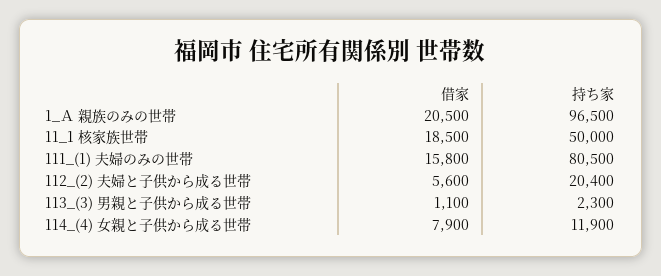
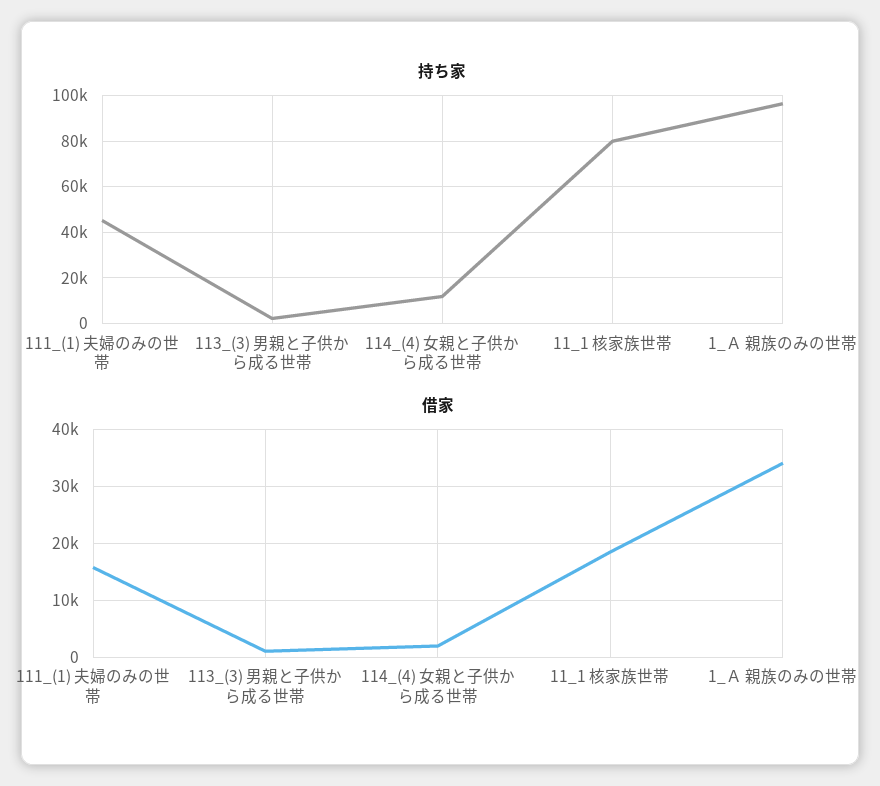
  {
    "借家": {
-     "1_Ａ 親族のみの世帯": 20500,
+     "1_Ａ 親族のみの世帯": 34000,
      "11_1 核家族世帯": 18500,
      "111_(1) 夫婦のみの世帯": 15800,
-     "112_(2) 夫婦と子供から成る世帯": 5600,
      "113_(3) 男親と子供から成る世帯": 1100,
-     "114_(4) 女親と子供から成る世帯": 7900
+     "114_(4) 女親と子供から成る世帯": 2000
    },
    "持ち家": {
      "1_Ａ 親族のみの世帯": 96500,
-     "11_1 核家族世帯": 50000,
+     "11_1 核家族世帯": 80000,
-     "111_(1) 夫婦のみの世帯": 80500,
+     "111_(1) 夫婦のみの世帯": 45000,
-     "112_(2) 夫婦と子供から成る世帯": 20400,
      "113_(3) 男親と子供から成る世帯": 2300,
      "114_(4) 女親と子供から成る世帯": 11900
    }
  }

